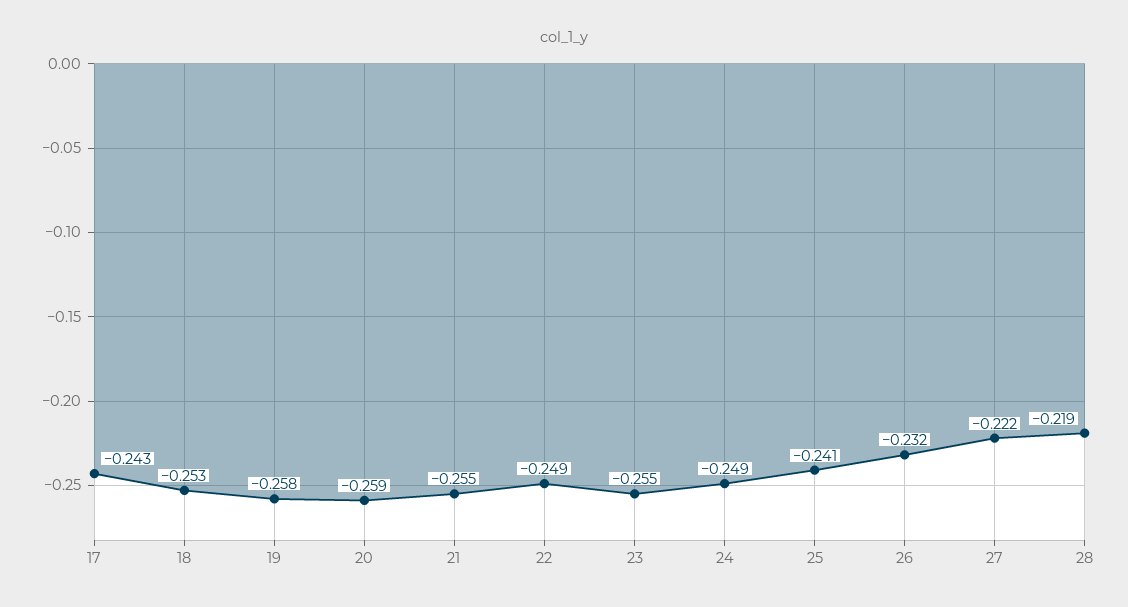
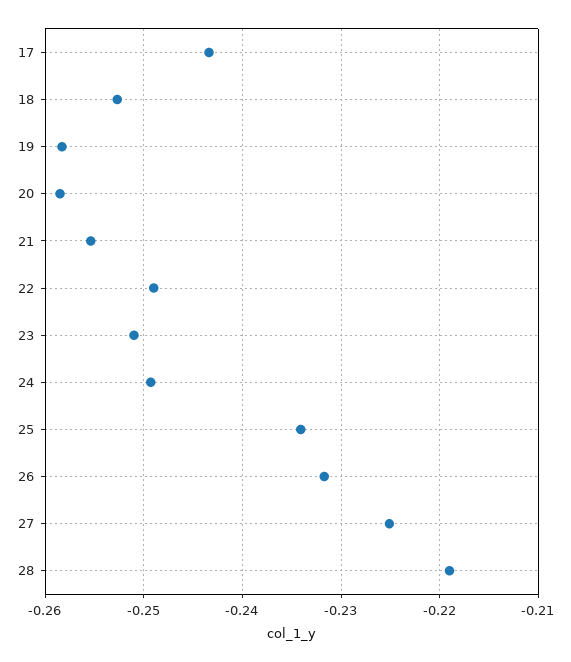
  {
    "17": -0.243,
    "18": -0.253,
    "19": -0.258,
    "20": -0.259,
    "21": -0.255,
    "22": -0.249,
-   "23": -0.255,
+   "23": -0.251,
    "24": -0.249,
-   "25": -0.241,
+   "25": -0.234,
    "26": -0.232,
-   "27": -0.222,
+   "27": -0.225,
    "28": -0.219
  }

